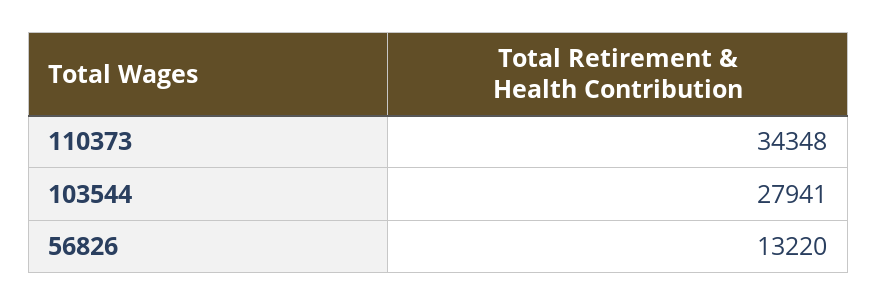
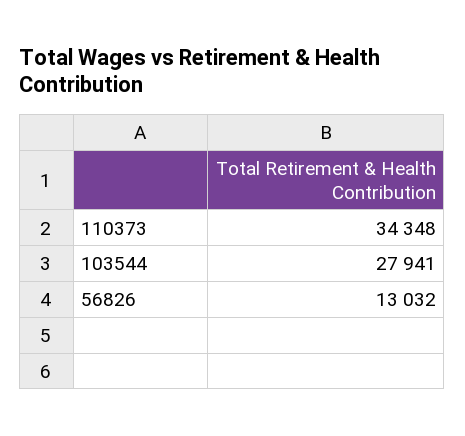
  {
    "110373": 34348,
    "103544": 27941,
-   "56826": 13220
+   "56826": 13032
  }

